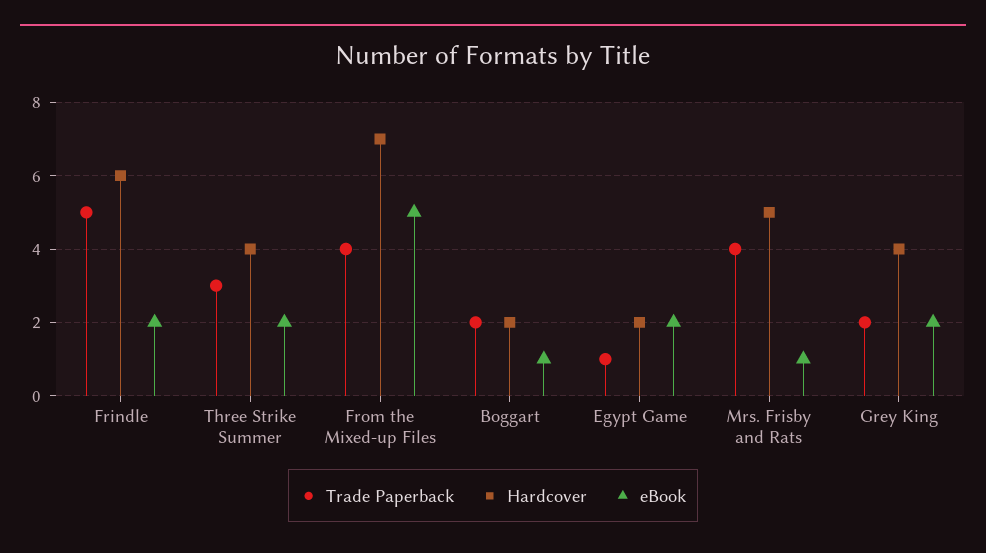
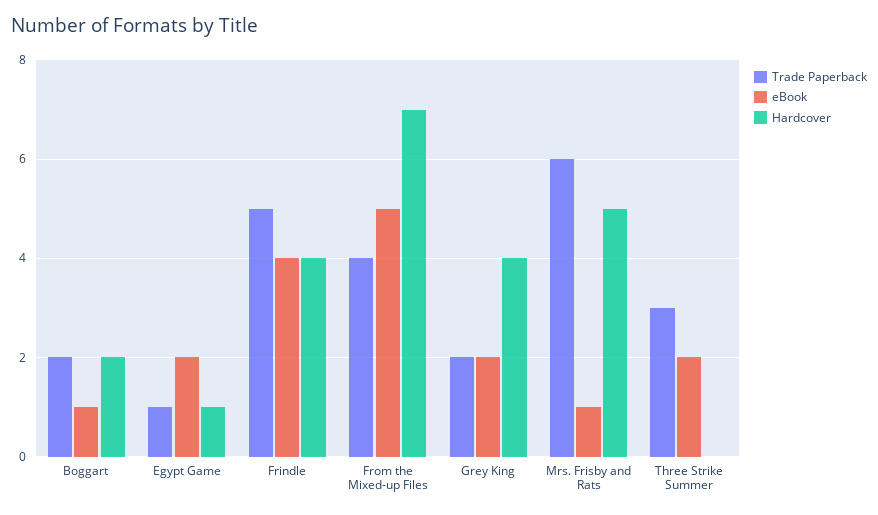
  {
    "Trade Paperback": {
      "Frindle": 5,
      "Three Strike Summer": 3,
      "From the Mixed-up Files": 4,
      "Boggart": 2,
      "Egypt Game": 1,
-     "Mrs. Frisby and Rats": 4,
+     "Mrs. Frisby and Rats": 6,
      "Grey King": 2
    },
    "Hardcover": {
-     "Frindle": 6,
+     "Frindle": 4,
-     "Three Strike Summer": 4,
+     "Three Strike Summer": 0,
      "From the Mixed-up Files": 7,
      "Boggart": 2,
-     "Egypt Game": 2,
+     "Egypt Game": 1,
      "Mrs. Frisby and Rats": 5,
      "Grey King": 4
    },
    "eBook": {
-     "Frindle": 2,
+     "Frindle": 4,
      "Three Strike Summer": 2,
      "From the Mixed-up Files": 5,
      "Boggart": 1,
      "Egypt Game": 2,
      "Mrs. Frisby and Rats": 1,
      "Grey King": 2
    }
  }

